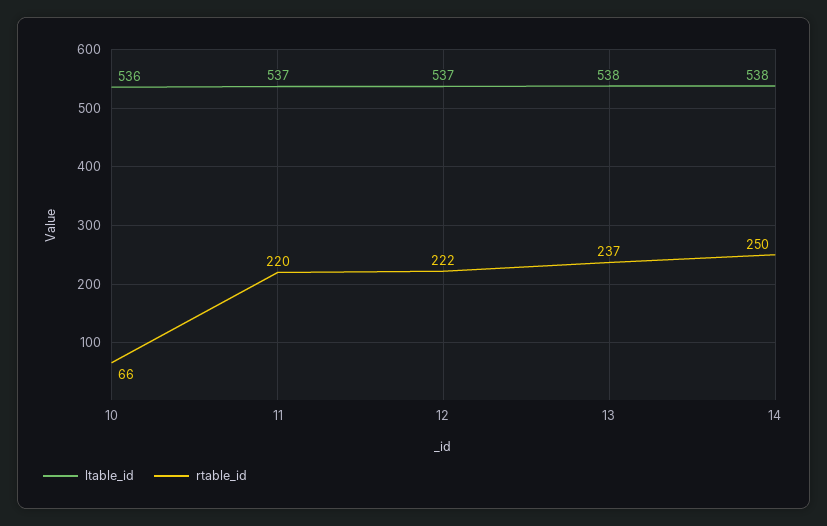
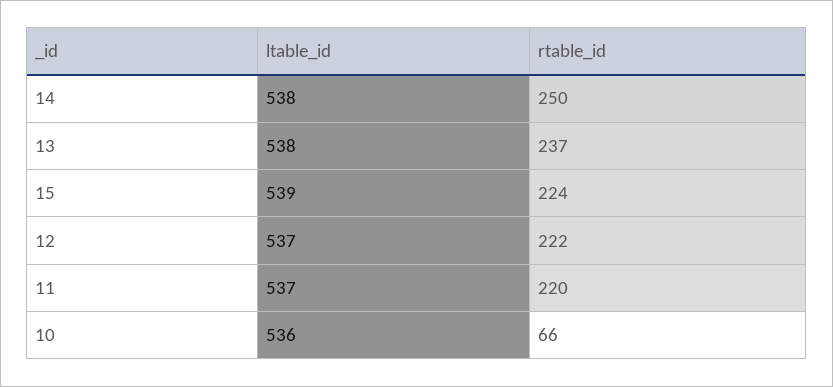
  {
    "ltable_id": {
      "10": 536,
      "11": 537,
      "12": 537,
      "13": 538,
-     "14": 538
+     "14": 538,
+     "15": 539
    },
    "rtable_id": {
      "10": 66,
      "11": 220,
      "12": 222,
      "13": 237,
-     "14": 250
+     "14": 250,
+     "15": 224
    }
  }

